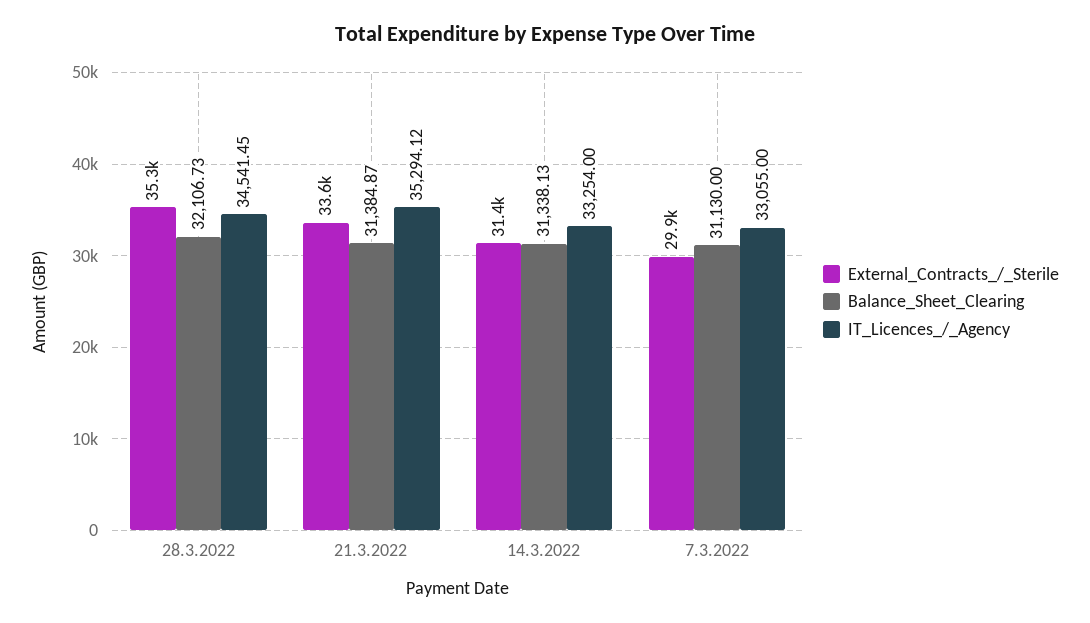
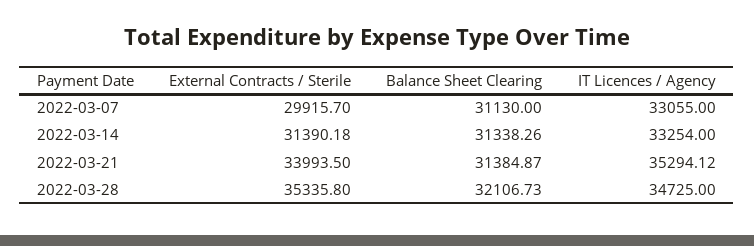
  {
    "External_Contracts_/_Sterile": {
      "28.3.2022": 35335.8,
-     "21.3.2022": 33600,
+     "21.3.2022": 33993.5,
      "14.3.2022": 31390.18,
      "7.3.2022": 29915.7
    },
    "Balance_Sheet_Clearing": {
      "28.3.2022": 32106.73,
      "21.3.2022": 31384.87,
-     "14.3.2022": 31338.13,
+     "14.3.2022": 31338.26,
      "7.3.2022": 31130
    },
    "IT_Licences_/_Agency": {
-     "28.3.2022": 34541.45,
+     "28.3.2022": 34725,
      "21.3.2022": 35294.12,
      "14.3.2022": 33254,
      "7.3.2022": 33055
    }
  }

